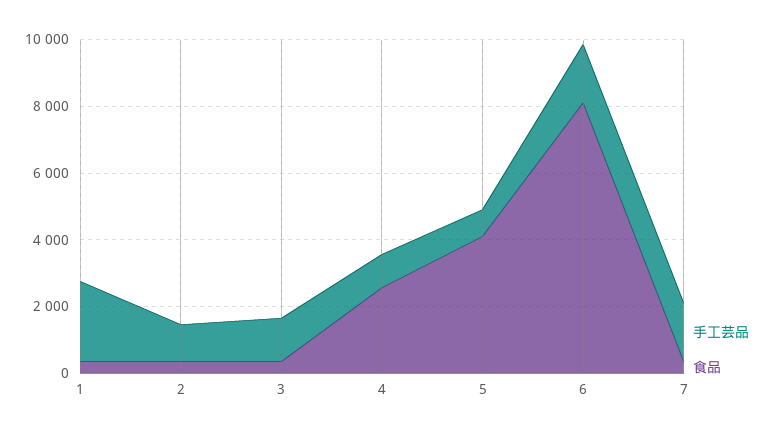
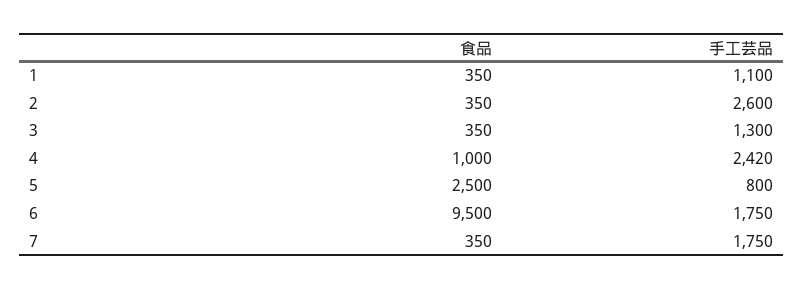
  {
    "手工芸品": {
-     "1": 2500,
+     "1": 1100,
-     "2": 1000,
+     "2": 2600,
      "3": 1300,
-     "4": 1000,
+     "4": 2420,
      "5": 800,
      "6": 1750,
      "7": 1750
    },
    "食品": {
      "1": 350,
      "2": 350,
      "3": 350,
-     "4": 2500,
+     "4": 1000,
-     "5": 4000,
+     "5": 2500,
-     "6": 8000,
+     "6": 9500,
      "7": 350
    }
  }

